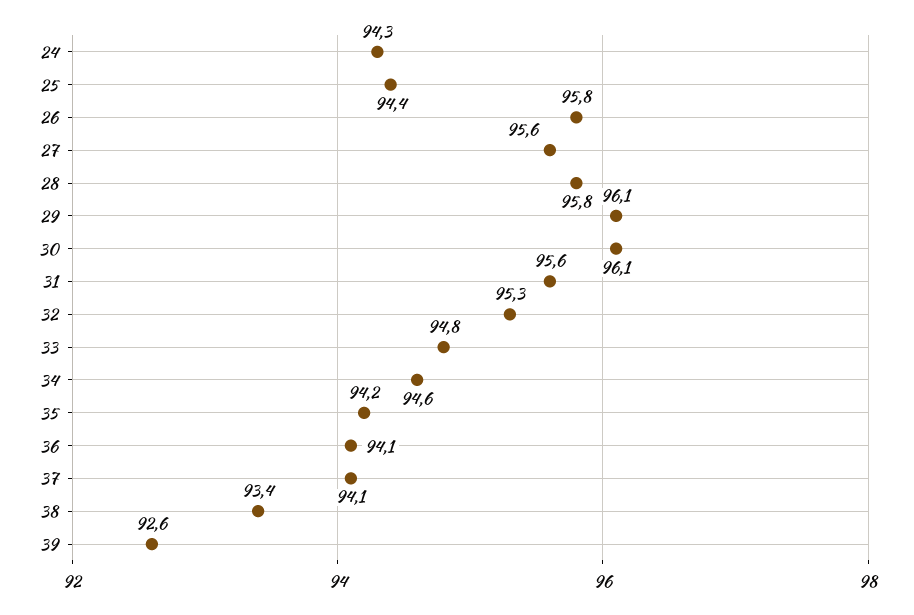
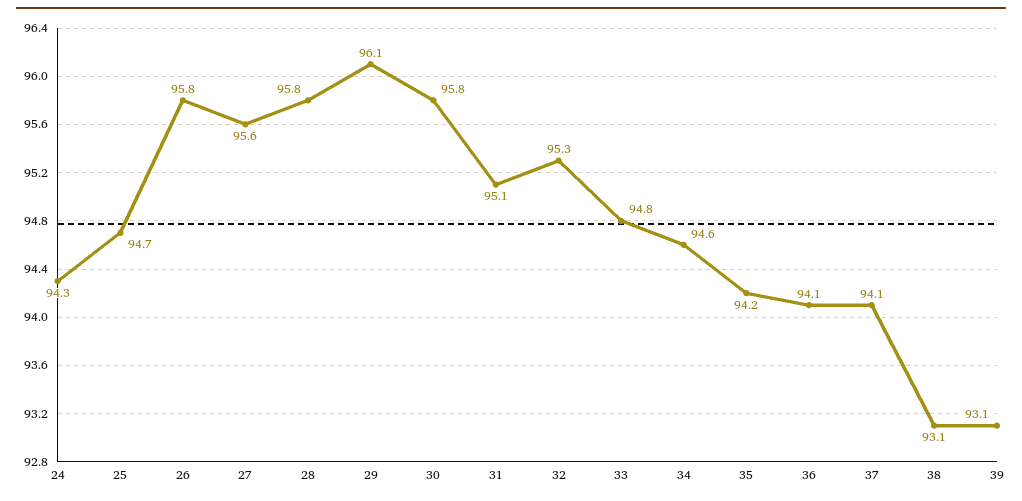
  {
    "24": 94.3,
-   "25": 94.4,
+   "25": 94.7,
    "26": 95.8,
    "27": 95.6,
    "28": 95.8,
    "29": 96.1,
-   "30": 96.1,
+   "30": 95.8,
-   "31": 95.6,
+   "31": 95.1,
    "32": 95.3,
    "33": 94.8,
    "34": 94.6,
    "35": 94.2,
    "36": 94.1,
    "37": 94.1,
-   "38": 93.4,
+   "38": 93.1,
-   "39": 92.6
+   "39": 93.1
  }

